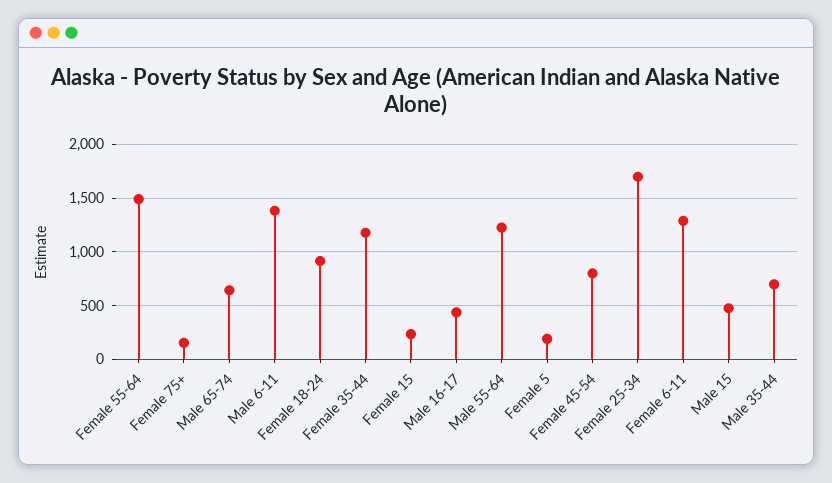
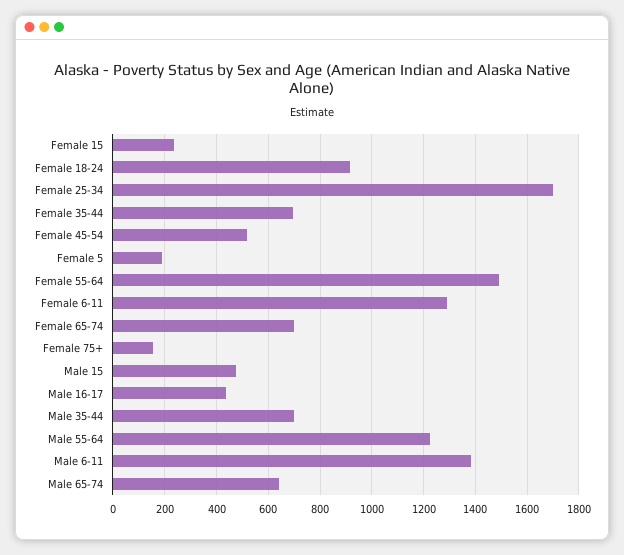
  {
    "Female 55-64": 1500,
    "Female 75+": 150,
    "Male 65-74": 650,
    "Male 6-11": 1375,
    "Female 18-24": 925,
-   "Female 35-44": 1200,
+   "Female 35-44": 700,
    "Female 15": 225,
    "Male 16-17": 425,
    "Male 55-64": 1225,
    "Female 5": 200,
-   "Female 45-54": 800,
+   "Female 45-54": 525,
    "Female 25-34": 1700,
    "Female 6-11": 1300,
    "Male 15": 475,
-   "Male 35-44": 700
+   "Male 35-44": 700,
+   "Female 65-74": 700
  }

